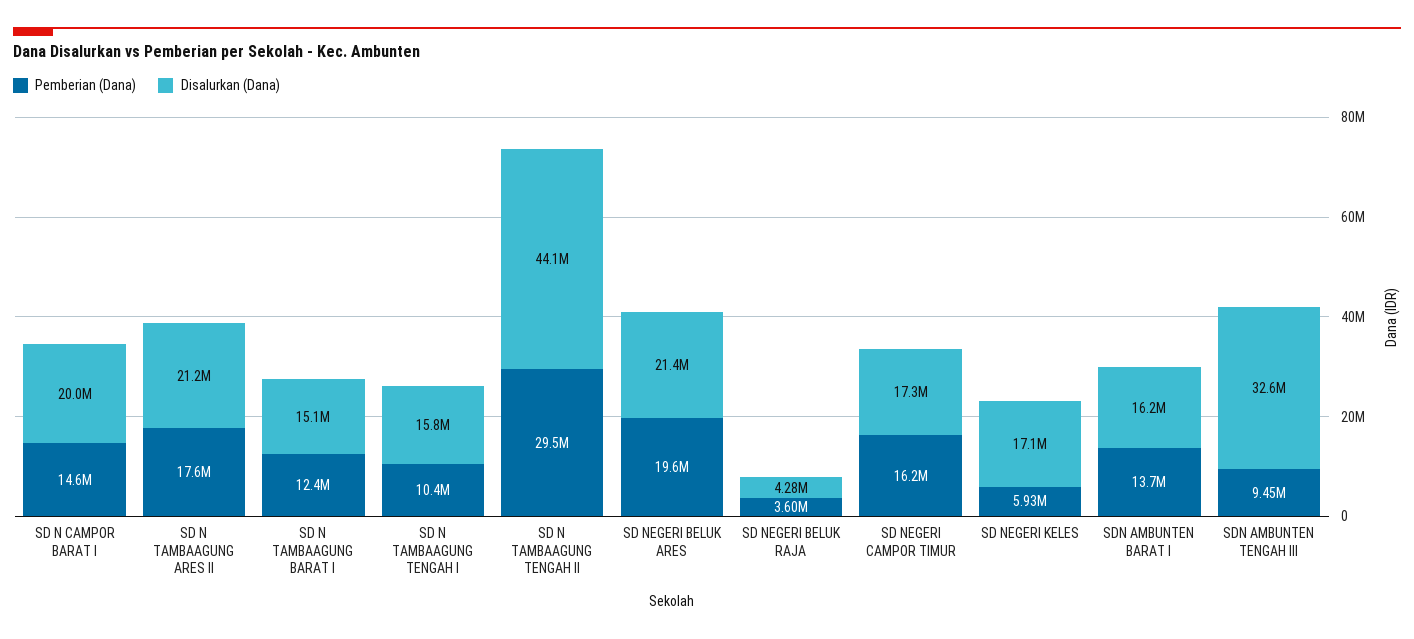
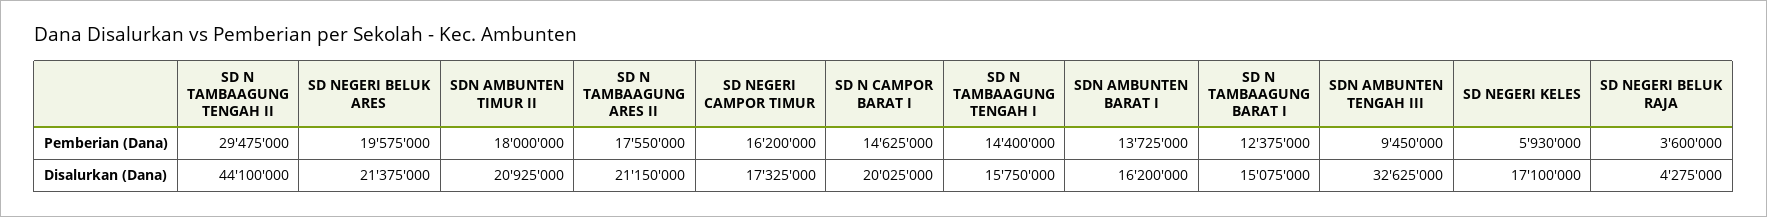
  {
    "Pemberian (Dana)": {
      "SD N CAMPOR BARAT I": 14625000,
      "SD N TAMBAAGUNG ARES II": 17550000,
      "SD N TAMBAAGUNG BARAT I": 12375000,
-     "SD N TAMBAAGUNG TENGAH I": 10400000,
+     "SD N TAMBAAGUNG TENGAH I": 14400000,
      "SD N TAMBAAGUNG TENGAH II": 29475000,
      "SD NEGERI BELUK ARES": 19575000,
      "SD NEGERI BELUK RAJA": 3600000,
      "SD NEGERI CAMPOR TIMUR": 16200000,
      "SD NEGERI KELES": 5930000,
      "SDN AMBUNTEN BARAT I": 13725000,
-     "SDN AMBUNTEN TENGAH III": 9450000
+     "SDN AMBUNTEN TENGAH III": 9450000,
+     "SDN AMBUNTEN TIMUR II": 18000000
    },
    "Disalurkan (Dana)": {
      "SD N CAMPOR BARAT I": 20025000,
      "SD N TAMBAAGUNG ARES II": 21150000,
      "SD N TAMBAAGUNG BARAT I": 15075000,
      "SD N TAMBAAGUNG TENGAH I": 15750000,
      "SD N TAMBAAGUNG TENGAH II": 44100000,
      "SD NEGERI BELUK ARES": 21375000,
      "SD NEGERI BELUK RAJA": 4275000,
      "SD NEGERI CAMPOR TIMUR": 17325000,
      "SD NEGERI KELES": 17100000,
      "SDN AMBUNTEN BARAT I": 16200000,
-     "SDN AMBUNTEN TENGAH III": 32625000
+     "SDN AMBUNTEN TENGAH III": 32625000,
+     "SDN AMBUNTEN TIMUR II": 20925000
    }
  }

